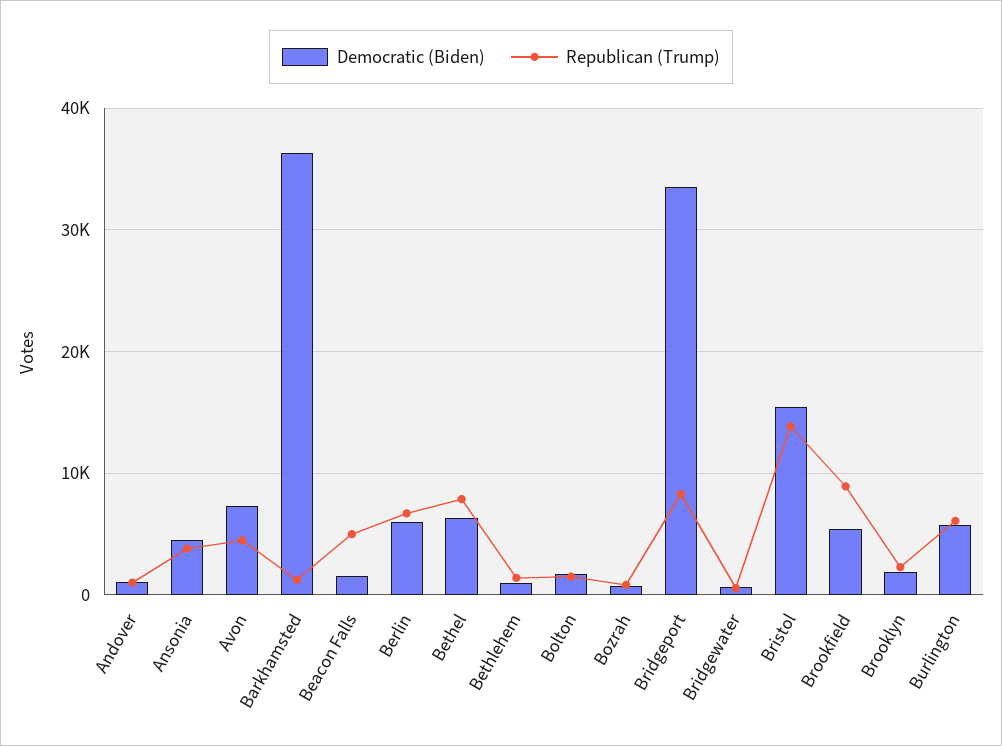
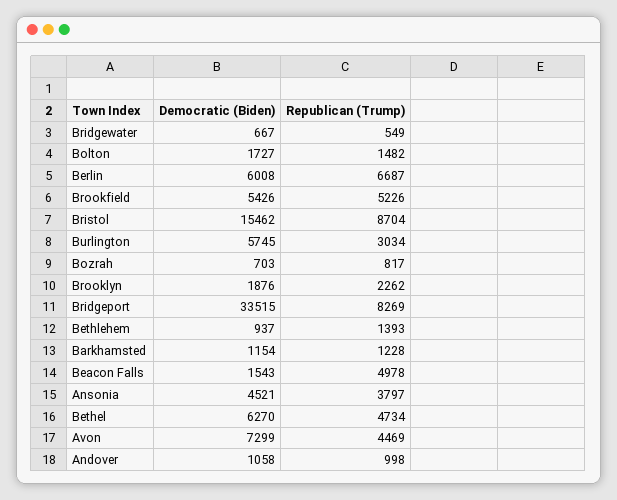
  {
    "Democratic (Biden)": {
      "Andover": 1058,
      "Ansonia": 4521,
      "Avon": 7299,
-     "Barkhamsted": 36000,
+     "Barkhamsted": 1154,
      "Beacon Falls": 1543,
      "Berlin": 6008,
      "Bethel": 6270,
      "Bethlehem": 937,
      "Bolton": 1727,
      "Bozrah": 703,
      "Bridgeport": 33515,
      "Bridgewater": 667,
      "Bristol": 15462,
      "Brookfield": 5426,
      "Brooklyn": 1876,
      "Burlington": 5745
    },
    "Republican (Trump)": {
      "Andover": 998,
      "Ansonia": 3797,
      "Avon": 4469,
      "Barkhamsted": 1228,
      "Beacon Falls": 4978,
      "Berlin": 6687,
-     "Bethel": 8000,
+     "Bethel": 4734,
      "Bethlehem": 1393,
      "Bolton": 1482,
      "Bozrah": 817,
      "Bridgeport": 8269,
      "Bridgewater": 549,
-     "Bristol": 14000,
+     "Bristol": 8704,
-     "Brookfield": 9000,
+     "Brookfield": 5226,
      "Brooklyn": 2262,
-     "Burlington": 6000
+     "Burlington": 3034
    }
  }

